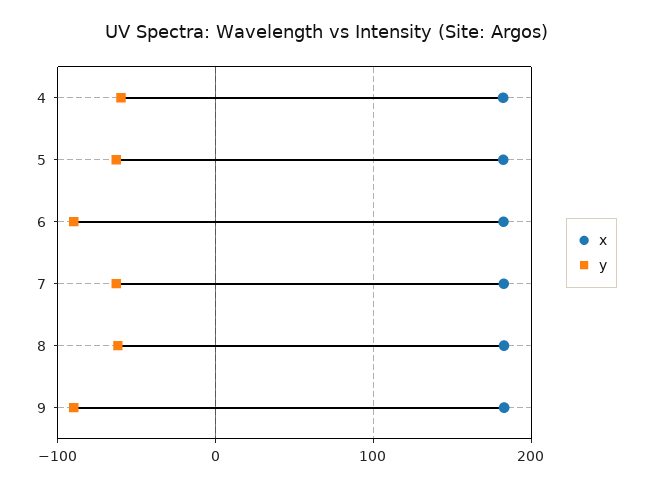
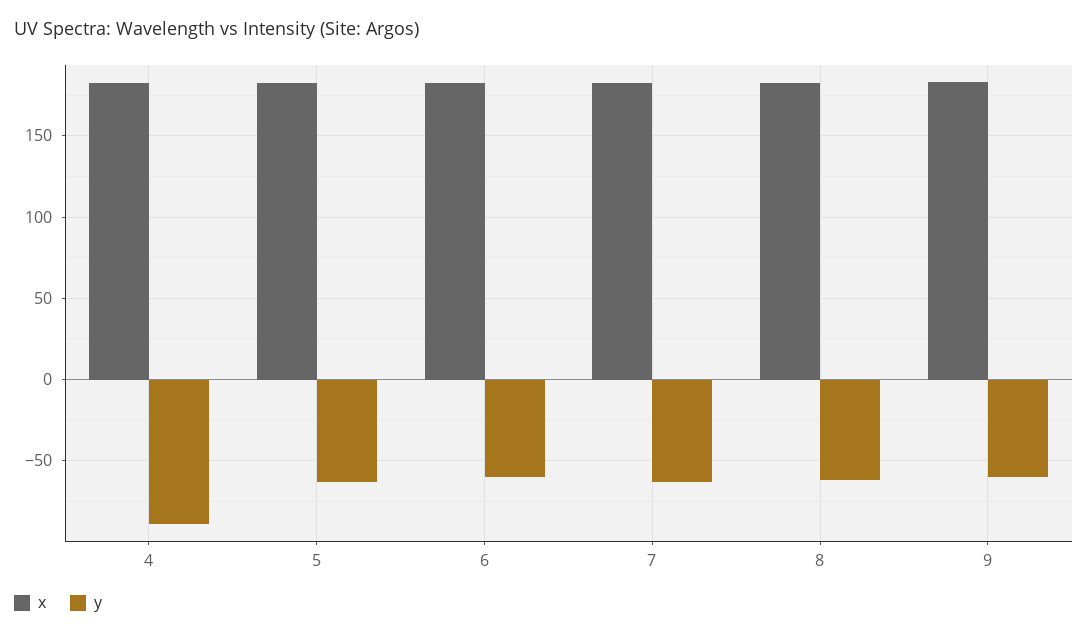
  {
    "x": {
      "4": 180,
      "5": 180,
      "6": 185,
      "7": 185,
      "8": 185,
      "9": 185
    },
    "y": {
-     "4": -60,
+     "4": -90,
      "5": -65,
-     "6": -90,
+     "6": -60,
      "7": -65,
      "8": -60,
-     "9": -90
+     "9": -60
    }
  }

